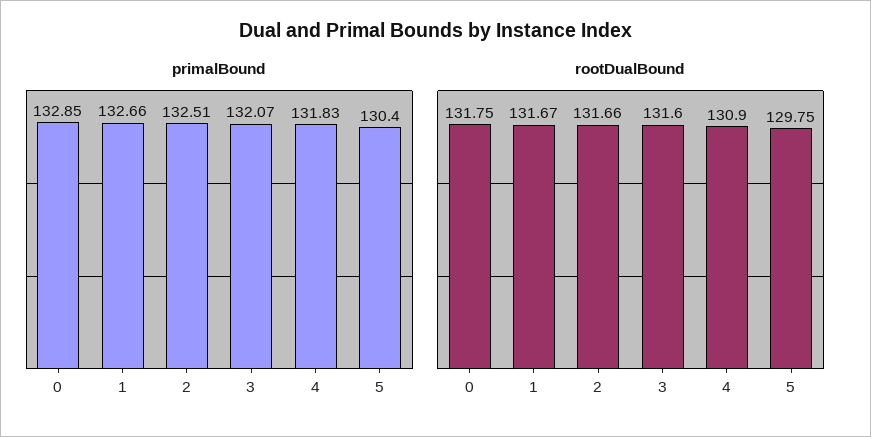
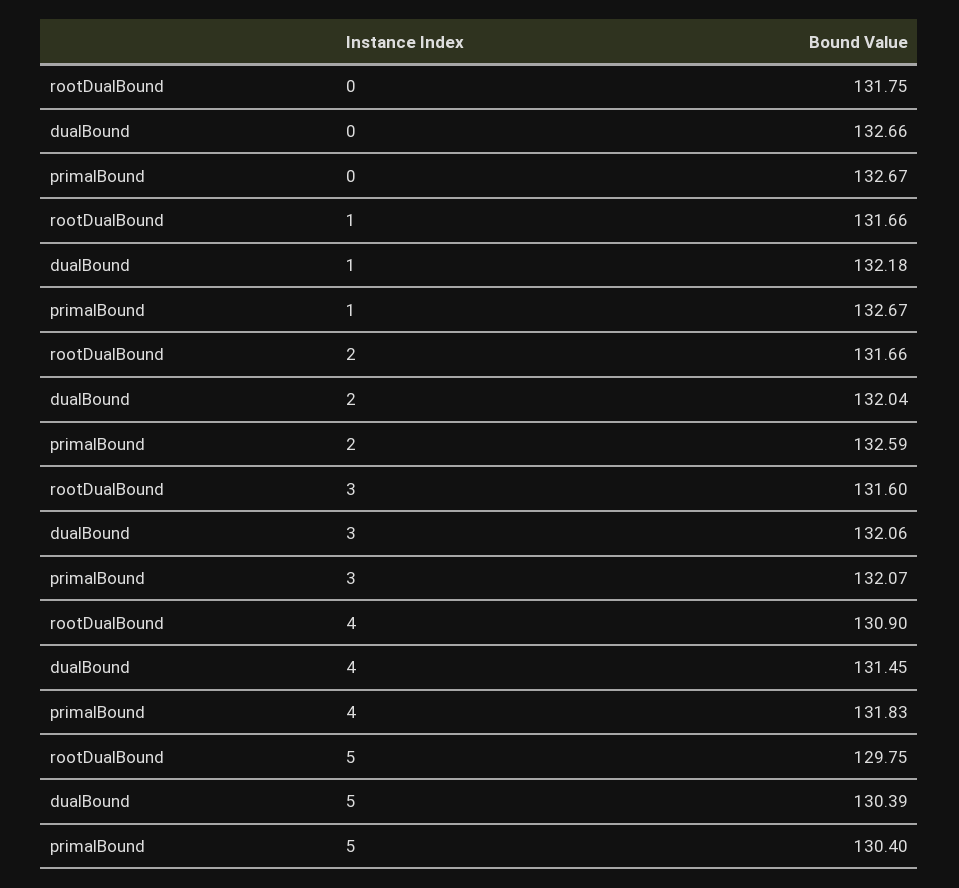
  {
    "primalBound": {
-     "0": 132.85,
+     "0": 132.67,
-     "1": 132.66,
+     "1": 132.67,
-     "2": 132.51,
+     "2": 132.59,
      "3": 132.07,
      "4": 131.83,
      "5": 130.4
    },
    "rootDualBound": {
      "0": 131.75,
-     "1": 131.67,
+     "1": 131.66,
      "2": 131.66,
      "3": 131.6,
      "4": 130.9,
      "5": 129.75
-   }
+   },
+   "dualBound": {
+     "0": 132.66,
+     "1": 132.18,
+     "2": 132.04,
+     "3": 132.06,
+     "4": 131.45,
+     "5": 130.39
+   }
  }

